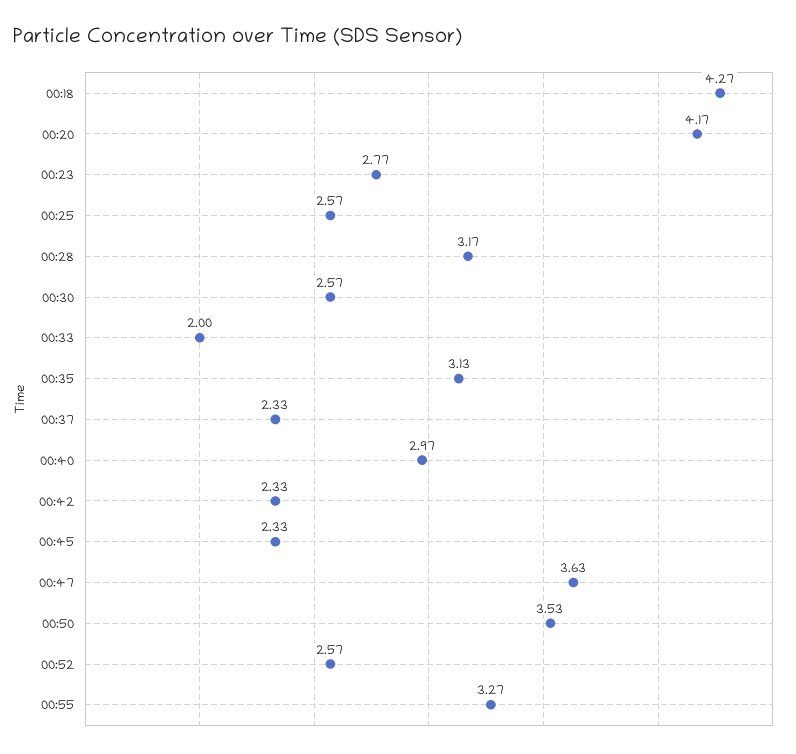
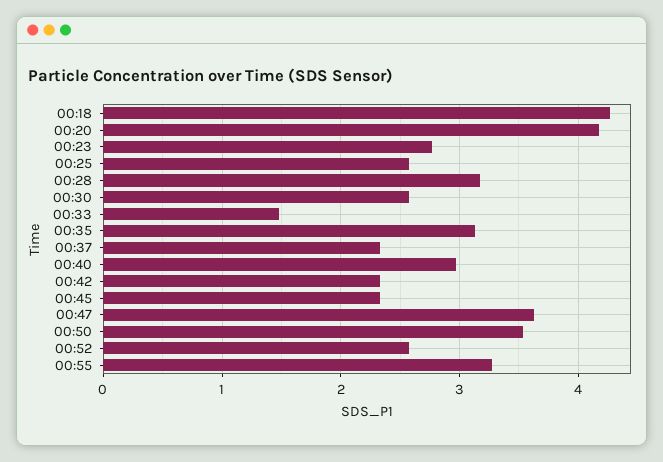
  {
    "00:18": 4.27,
    "00:20": 4.17,
    "00:23": 2.77,
    "00:25": 2.57,
    "00:28": 3.17,
    "00:30": 2.57,
-   "00:33": 2,
+   "00:33": 1.5,
    "00:35": 3.13,
    "00:37": 2.33,
    "00:40": 2.97,
    "00:42": 2.33,
    "00:45": 2.33,
    "00:47": 3.63,
    "00:50": 3.53,
    "00:52": 2.57,
    "00:55": 3.27
  }

